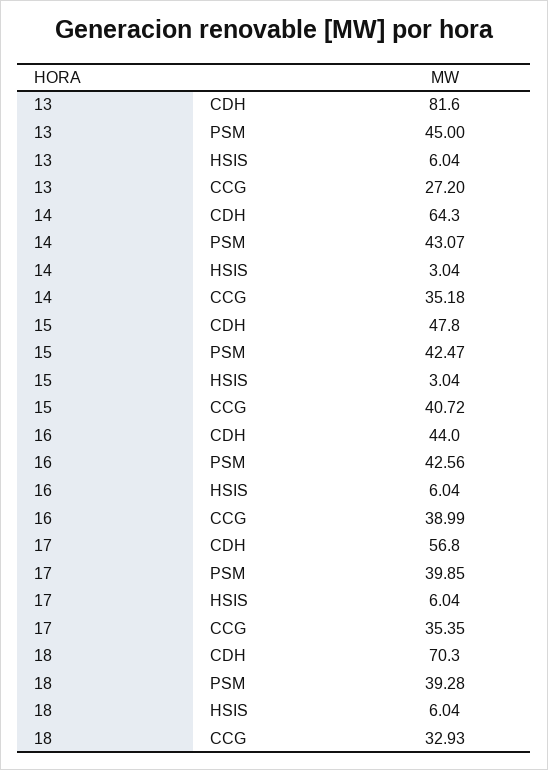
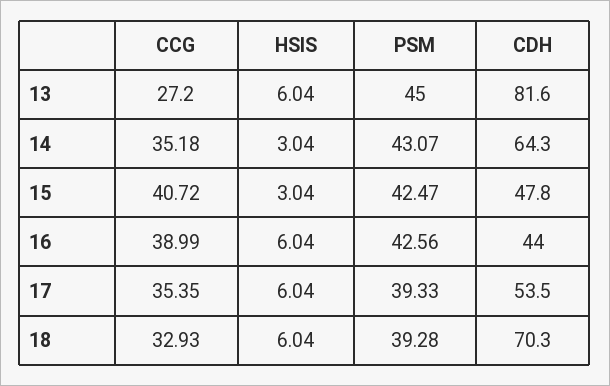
  {
    "13": {
      "CDH": 81.6,
      "PSM": 45,
      "HSIS": 6.04,
      "CCG": 27.2
    },
    "14": {
      "CDH": 64.3,
      "PSM": 43.07,
      "HSIS": 3.04,
      "CCG": 35.18
    },
    "15": {
      "CDH": 47.8,
      "PSM": 42.47,
      "HSIS": 3.04,
      "CCG": 40.72
    },
    "16": {
      "CDH": 44,
      "PSM": 42.56,
      "HSIS": 6.04,
      "CCG": 38.99
    },
    "17": {
-     "CDH": 56.8,
+     "CDH": 53.5,
-     "PSM": 39.85,
+     "PSM": 39.33,
      "HSIS": 6.04,
      "CCG": 35.35
    },
    "18": {
      "CDH": 70.3,
      "PSM": 39.28,
      "HSIS": 6.04,
      "CCG": 32.93
    }
  }

